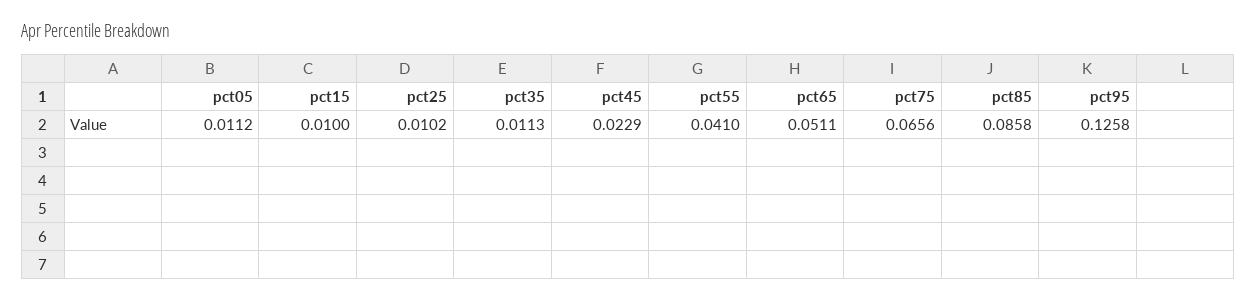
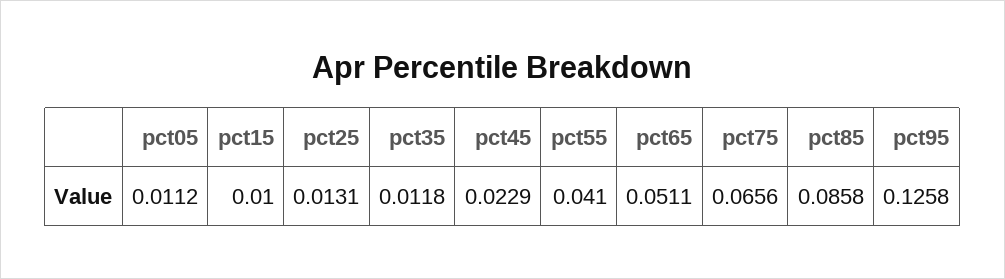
  {
    "pct05": 0.0112,
    "pct15": 0.01,
-   "pct25": 0.0102,
+   "pct25": 0.0131,
-   "pct35": 0.0113,
+   "pct35": 0.0118,
    "pct45": 0.0229,
    "pct55": 0.041,
    "pct65": 0.0511,
    "pct75": 0.0656,
    "pct85": 0.0858,
    "pct95": 0.1258
  }

